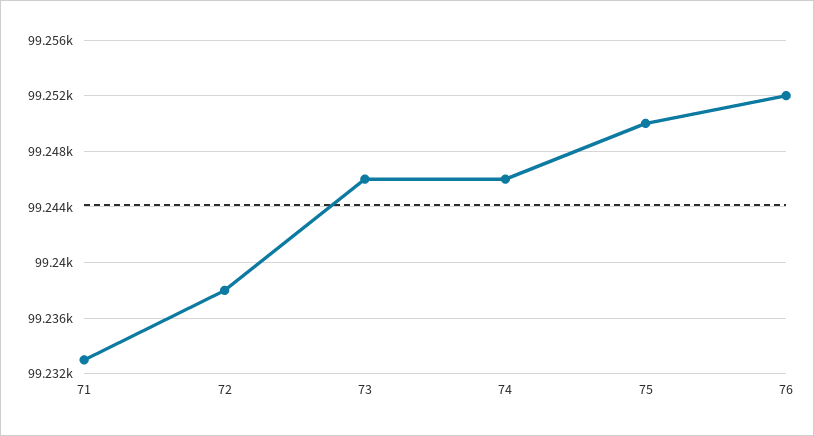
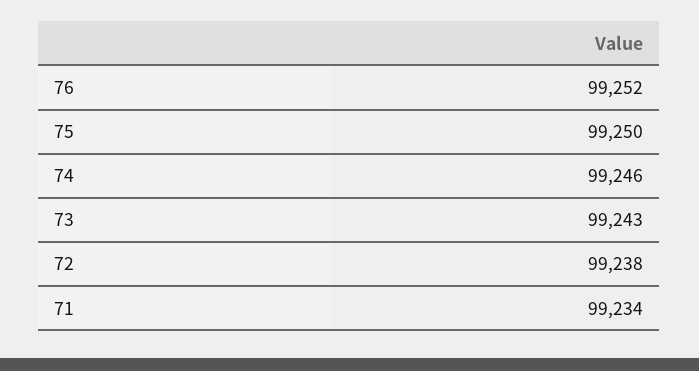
  {
-   "71": 99233,
+   "71": 99234,
    "72": 99238,
-   "73": 99246,
+   "73": 99243,
    "74": 99246,
    "75": 99250,
    "76": 99252
  }

